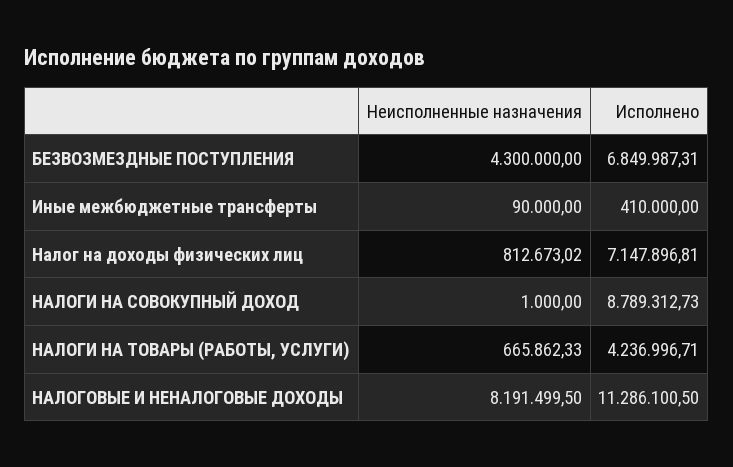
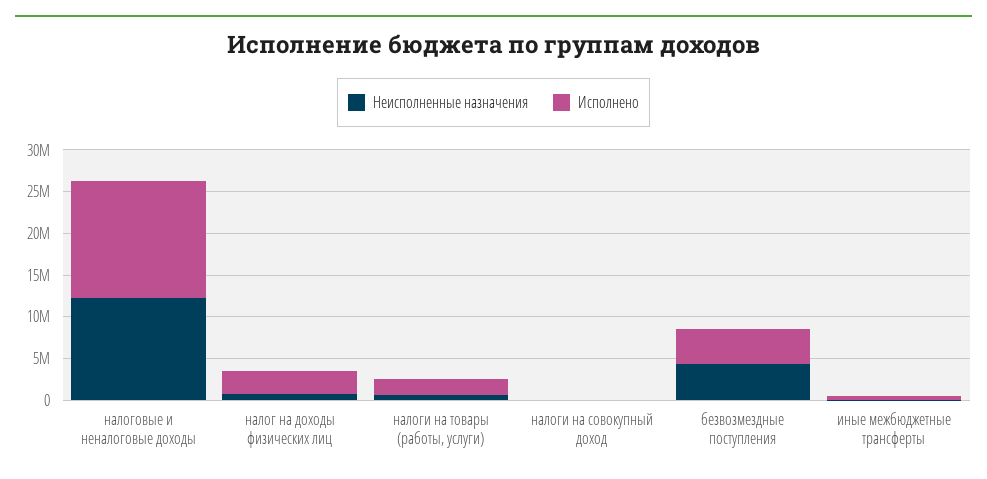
  {
    "Неисполненные назначения": {
      "БЕЗВОЗМЕЗДНЫЕ ПОСТУПЛЕНИЯ": 4300000,
      "Иные межбюджетные трансферты": 90000,
      "Налог на доходы физических лиц": 812673.02,
      "НАЛОГИ НА СОВОКУПНЫЙ ДОХОД": 1000,
      "НАЛОГИ НА ТОВАРЫ (РАБОТЫ, УСЛУГИ)": 665862.33,
-     "НАЛОГОВЫЕ И НЕНАЛОГОВЫЕ ДОХОДЫ": 8191499.5
+     "НАЛОГОВЫЕ И НЕНАЛОГОВЫЕ ДОХОДЫ": 12000000
    },
    "Исполнено": {
-     "БЕЗВОЗМЕЗДНЫЕ ПОСТУПЛЕНИЯ": 6849987.31,
+     "БЕЗВОЗМЕЗДНЫЕ ПОСТУПЛЕНИЯ": 4000000,
      "Иные межбюджетные трансферты": 410000,
-     "Налог на доходы физических лиц": 7147896.81,
+     "Налог на доходы физических лиц": 3000000,
-     "НАЛОГИ НА СОВОКУПНЫЙ ДОХОД": 8789312.73,
+     "НАЛОГИ НА СОВОКУПНЫЙ ДОХОД": 0,
-     "НАЛОГИ НА ТОВАРЫ (РАБОТЫ, УСЛУГИ)": 4236996.71,
+     "НАЛОГИ НА ТОВАРЫ (РАБОТЫ, УСЛУГИ)": 2000000,
-     "НАЛОГОВЫЕ И НЕНАЛОГОВЫЕ ДОХОДЫ": 11286100.5
+     "НАЛОГОВЫЕ И НЕНАЛОГОВЫЕ ДОХОДЫ": 14000000
    }
  }

